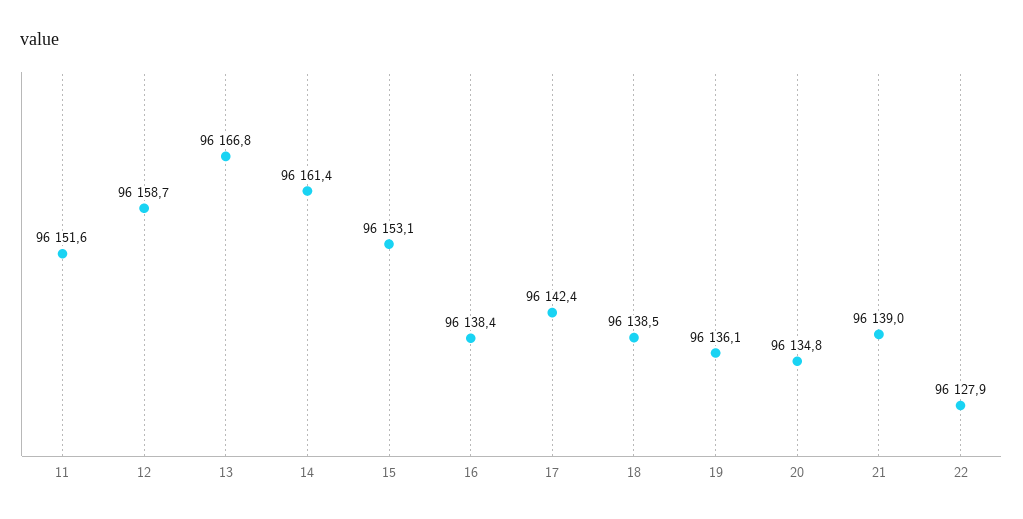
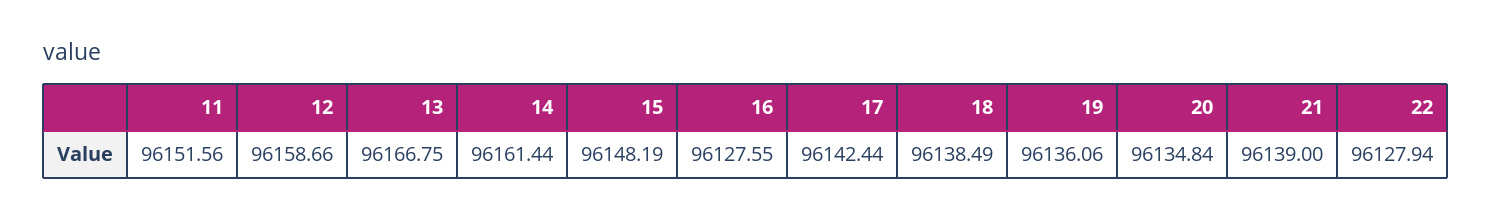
  {
    "11": 96151.56,
    "12": 96158.66,
    "13": 96166.75,
    "14": 96161.44,
-   "15": 96153.1,
+   "15": 96148.19,
-   "16": 96138.4,
+   "16": 96127.55,
    "17": 96142.44,
    "18": 96138.49,
    "19": 96136.06,
    "20": 96134.84,
    "21": 96139,
    "22": 96127.94
  }

